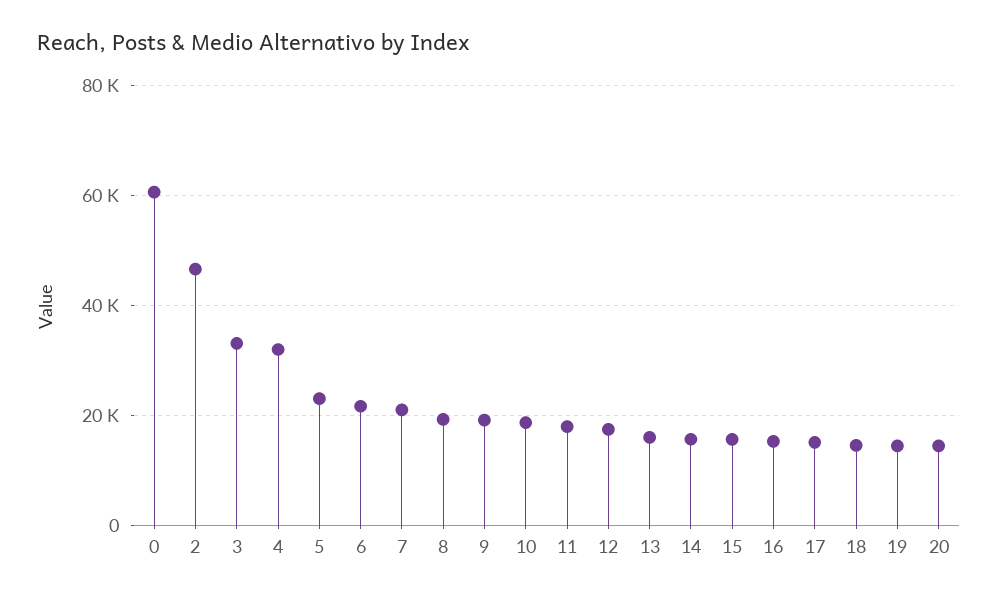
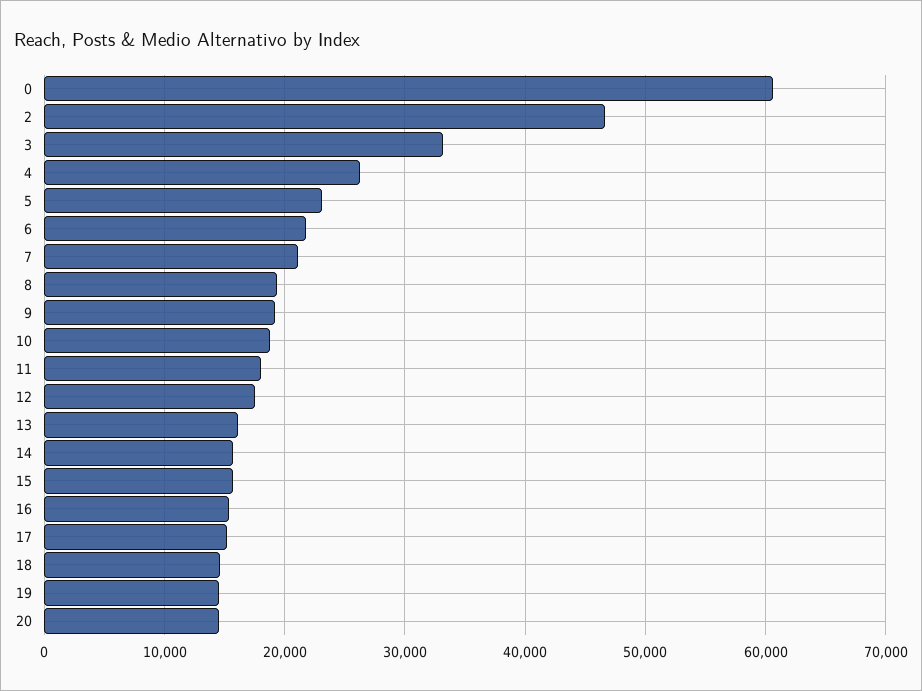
  {
    "0": 61000,
    "2": 47000,
    "3": 33000,
-   "4": 32000,
+   "4": 26000,
    "5": 23000,
    "6": 22000,
    "7": 21000,
    "8": 19000,
    "9": 19000,
    "10": 19000,
    "11": 18000,
    "12": 18000,
    "13": 16000,
    "14": 16000,
    "15": 16000,
    "16": 15000,
    "17": 15000,
    "18": 15000,
    "19": 15000,
    "20": 15000
  }

